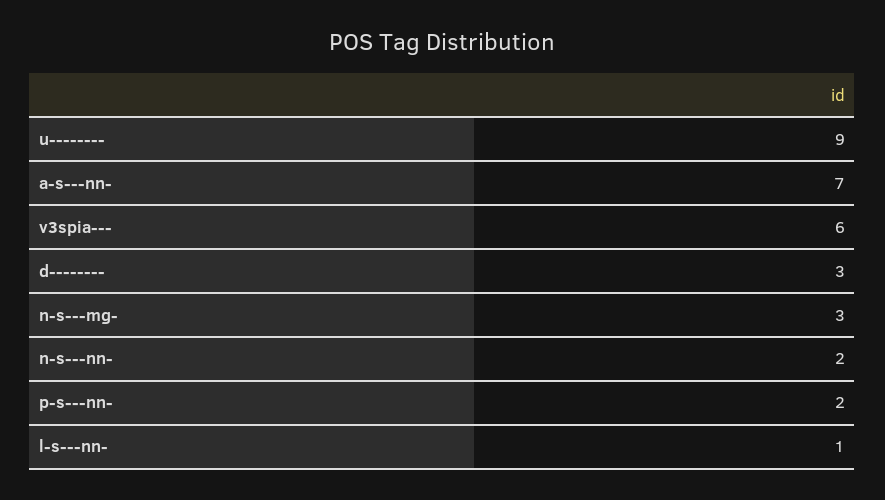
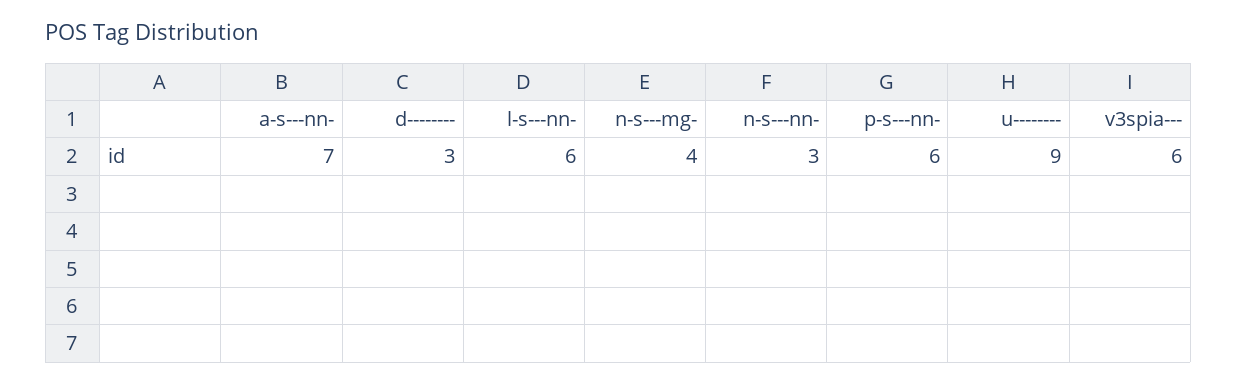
  {
    "u--------": 9,
    "a-s---nn-": 7,
    "v3spia---": 6,
    "d--------": 3,
-   "n-s---mg-": 3,
+   "n-s---mg-": 4,
-   "n-s---nn-": 2,
+   "n-s---nn-": 3,
-   "p-s---nn-": 2,
+   "p-s---nn-": 6,
-   "l-s---nn-": 1
+   "l-s---nn-": 6
  }

